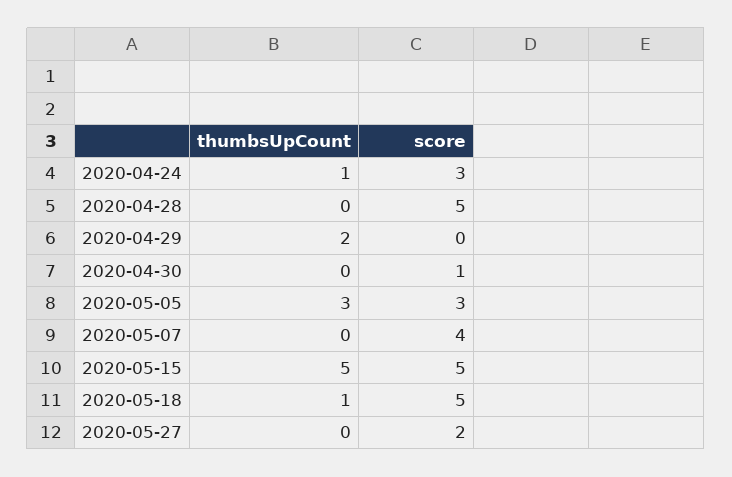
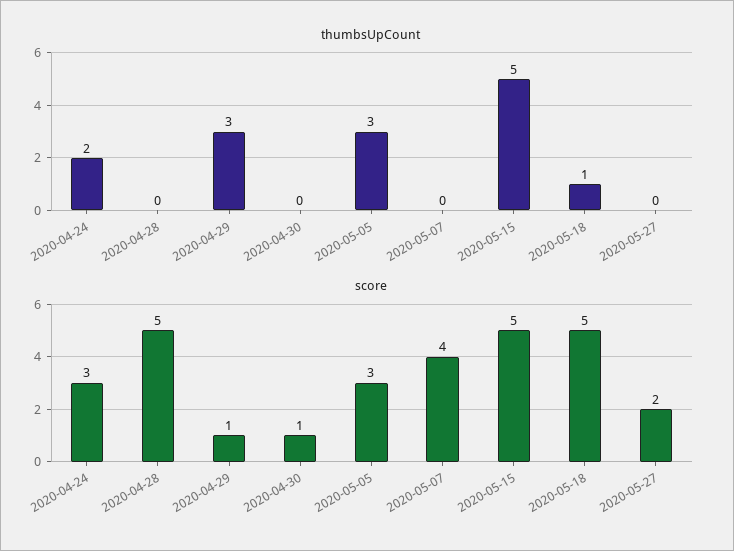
  {
    "thumbsUpCount": {
-     "2020-04-24": 1,
+     "2020-04-24": 2,
      "2020-04-28": 0,
-     "2020-04-29": 2,
+     "2020-04-29": 3,
      "2020-04-30": 0,
      "2020-05-05": 3,
      "2020-05-07": 0,
      "2020-05-15": 5,
      "2020-05-18": 1,
      "2020-05-27": 0
    },
    "score": {
      "2020-04-24": 3,
      "2020-04-28": 5,
-     "2020-04-29": 0,
+     "2020-04-29": 1,
      "2020-04-30": 1,
      "2020-05-05": 3,
      "2020-05-07": 4,
      "2020-05-15": 5,
      "2020-05-18": 5,
      "2020-05-27": 2
    }
  }

